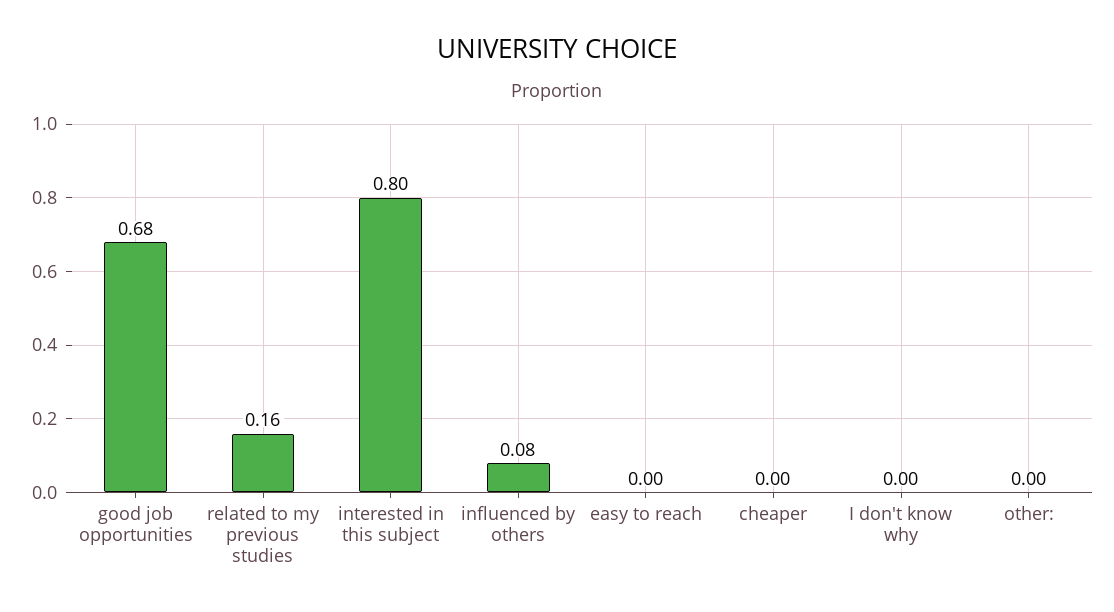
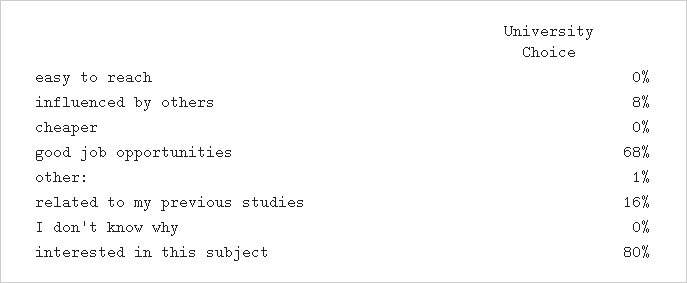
  {
    "good job opportunities": 0.68,
    "related to my previous studies": 0.16,
    "interested in this subject": 0.8,
    "influenced by others": 0.08,
    "easy to reach": 0,
    "cheaper": 0,
    "I don't know why": 0,
-   "other:": 0
+   "other:": 0.01
  }

